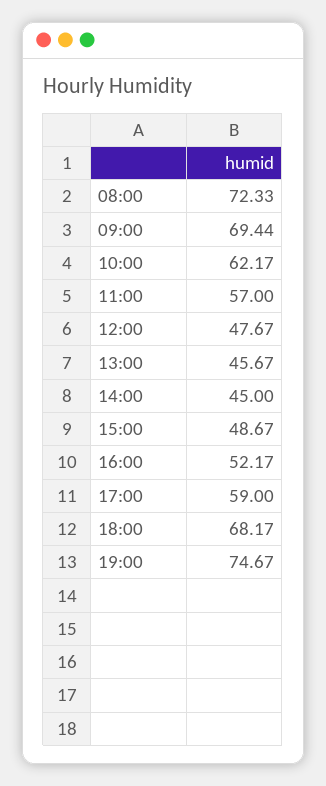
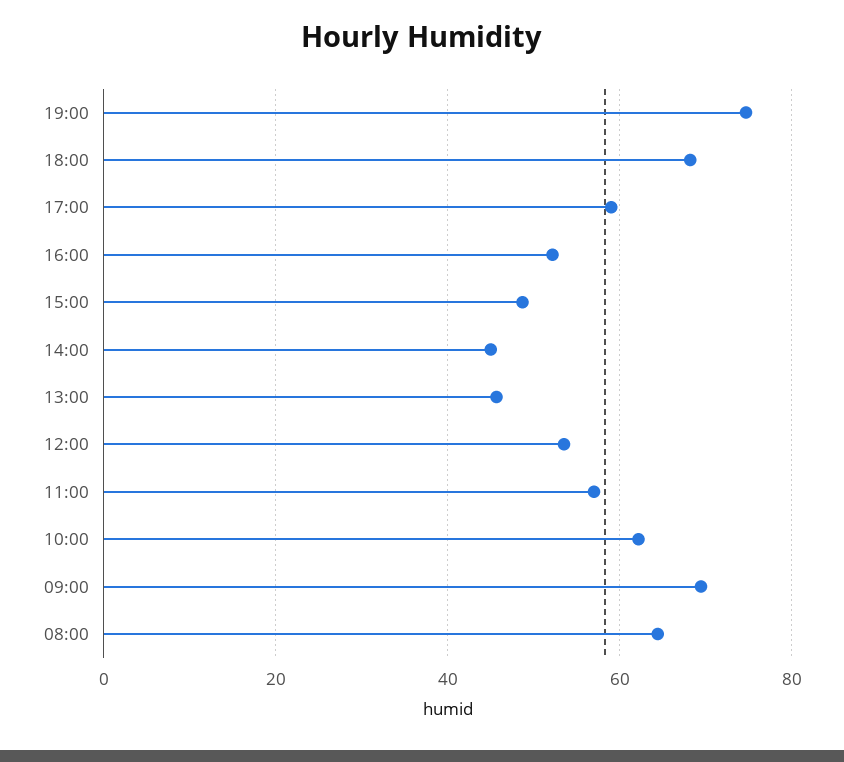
  {
-   "08:00": 72.33,
+   "08:00": 64,
    "09:00": 69.44,
    "10:00": 62.17,
    "11:00": 57,
-   "12:00": 47.67,
+   "12:00": 54,
    "13:00": 45.67,
    "14:00": 45,
    "15:00": 48.67,
    "16:00": 52.17,
    "17:00": 59,
    "18:00": 68.17,
    "19:00": 74.67
  }

